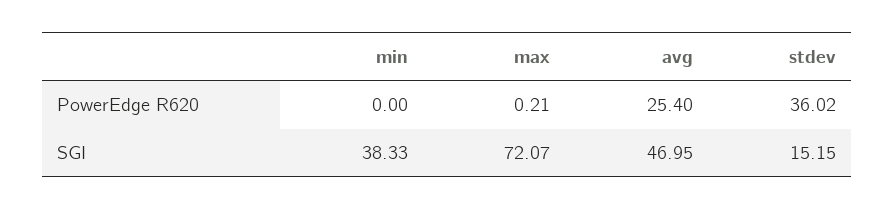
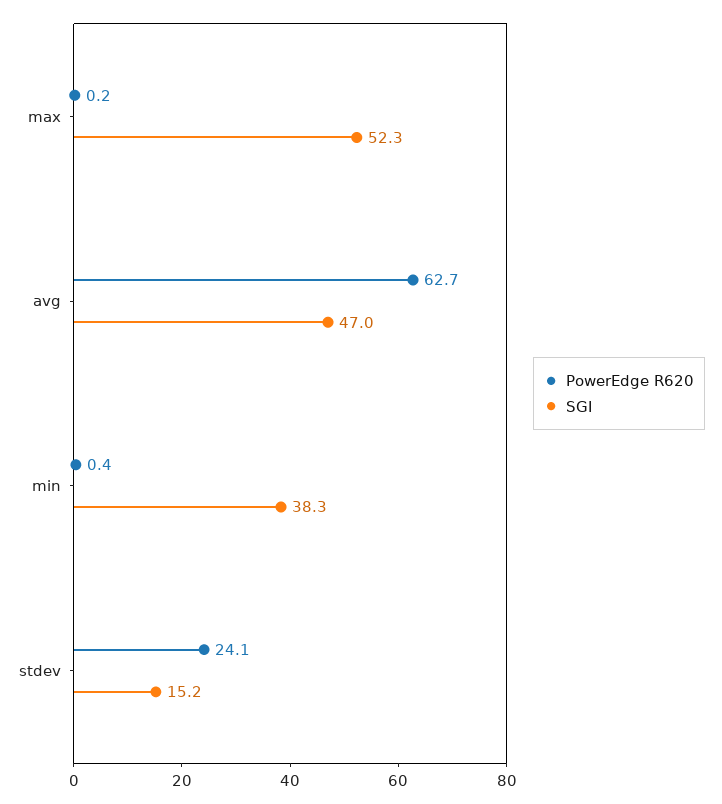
  {
    "PowerEdge R620": {
-     "min": 0,
+     "min": 0.4,
      "max": 0.21,
-     "avg": 25.4,
+     "avg": 62.7,
-     "stdev": 36.02
+     "stdev": 24.1
    },
    "SGI": {
      "min": 38.33,
-     "max": 72.07,
+     "max": 52.3,
      "avg": 46.95,
      "stdev": 15.15
    }
  }

